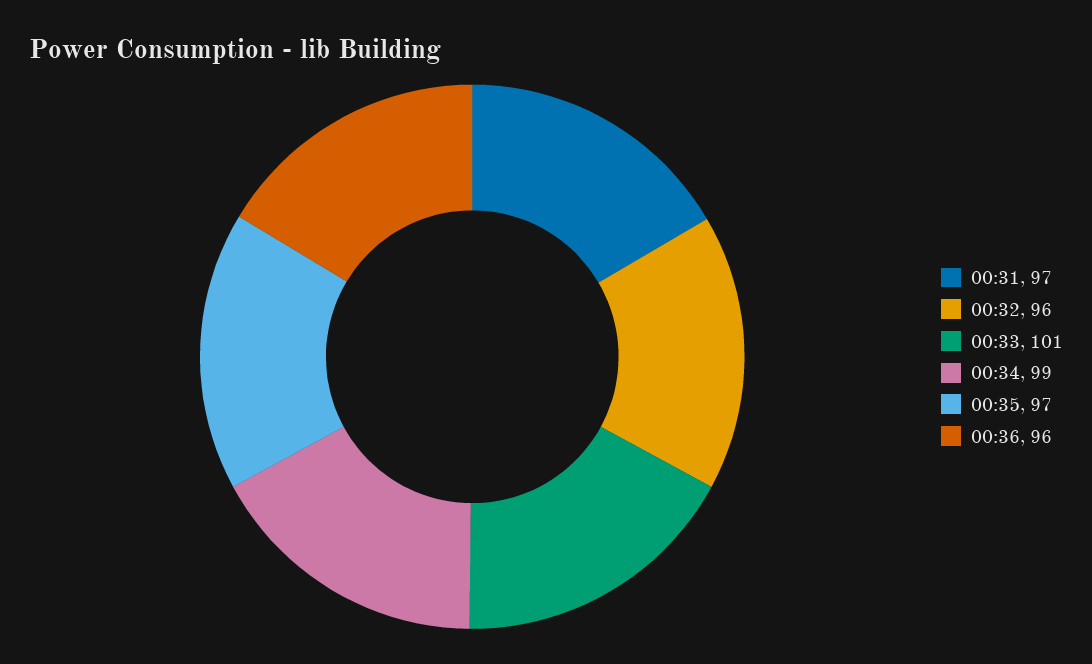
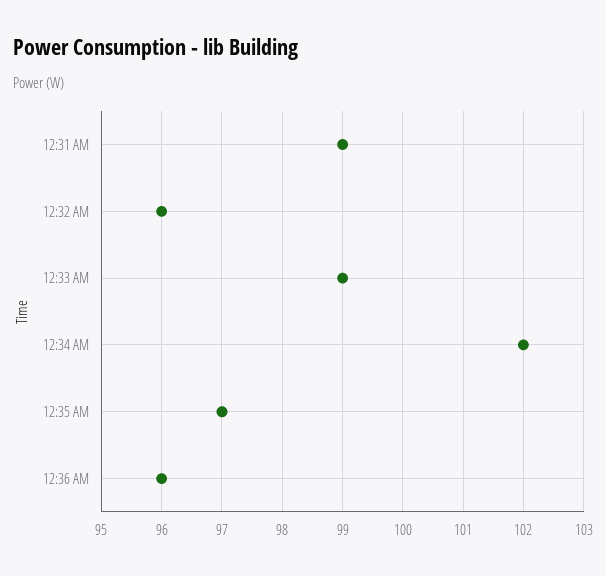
  {
-   "00:31": 97,
+   "00:31": 99,
    "00:32": 96,
-   "00:33": 101,
+   "00:33": 99,
-   "00:34": 99,
+   "00:34": 102,
    "00:35": 97,
    "00:36": 96
  }

